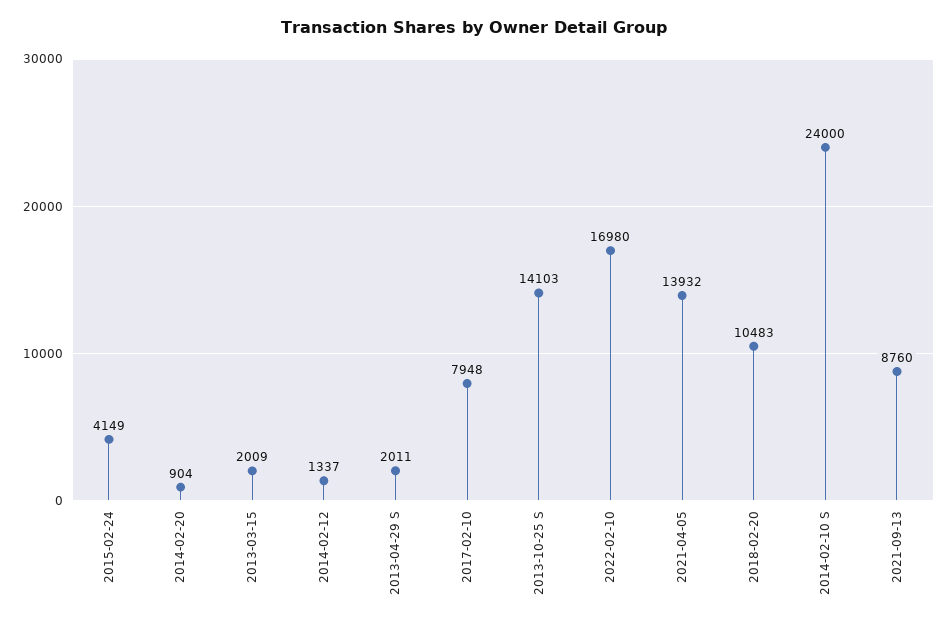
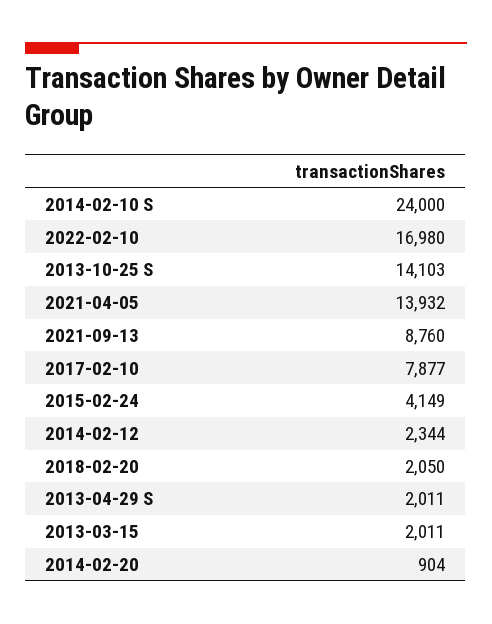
  {
    "2015-02-24": 4149,
    "2014-02-20": 904,
-   "2013-03-15": 2009,
+   "2013-03-15": 2011,
-   "2014-02-12": 1337,
+   "2014-02-12": 2344,
    "2013-04-29 S": 2011,
-   "2017-02-10": 7948,
+   "2017-02-10": 7877,
    "2013-10-25 S": 14103,
    "2022-02-10": 16980,
    "2021-04-05": 13932,
-   "2018-02-20": 10483,
+   "2018-02-20": 2050,
    "2014-02-10 S": 24000,
    "2021-09-13": 8760
  }

